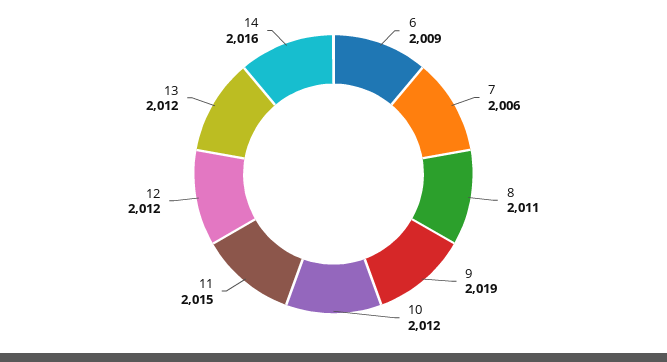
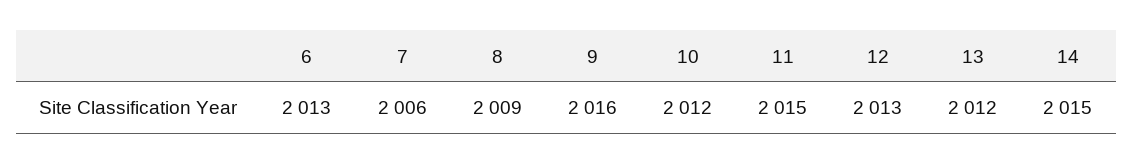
  {
-   "6": 2009,
+   "6": 2013,
    "7": 2006,
-   "8": 2011,
+   "8": 2009,
-   "9": 2019,
+   "9": 2016,
    "10": 2012,
    "11": 2015,
-   "12": 2012,
+   "12": 2013,
    "13": 2012,
-   "14": 2016
+   "14": 2015
  }

